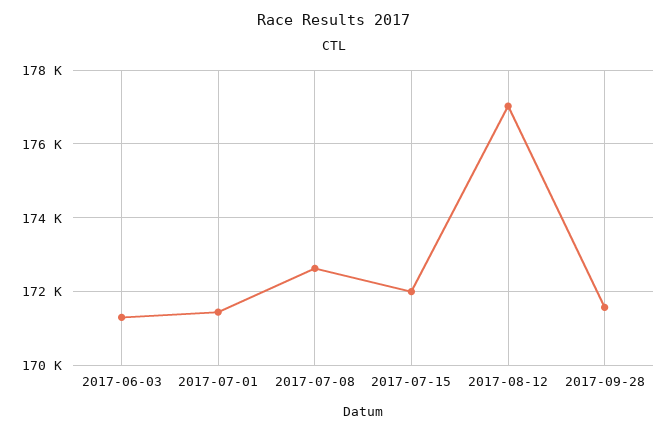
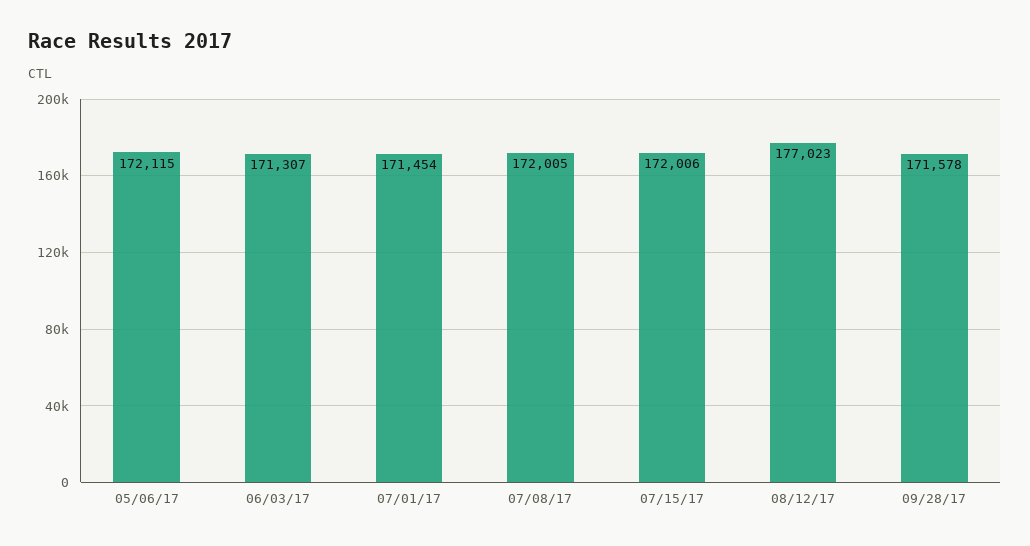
  {
    "2017-06-03": 171307,
    "2017-07-01": 171454,
-   "2017-07-08": 172600,
+   "2017-07-08": 172005,
    "2017-07-15": 172006,
    "2017-08-12": 177023,
-   "2017-09-28": 171578
+   "2017-09-28": 171578,
+   "05/06/17": 172115
  }

